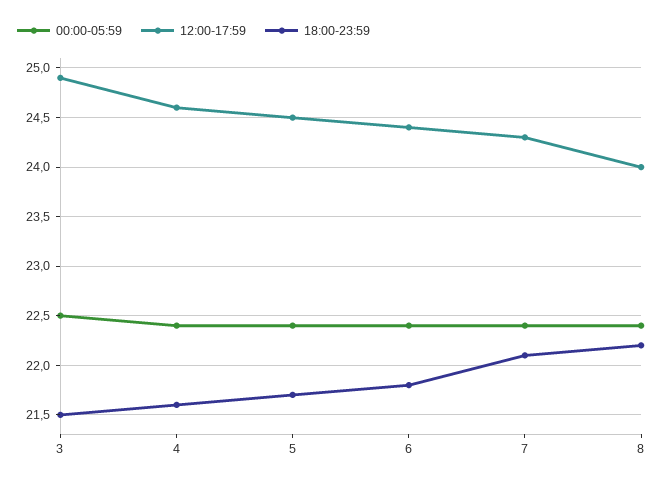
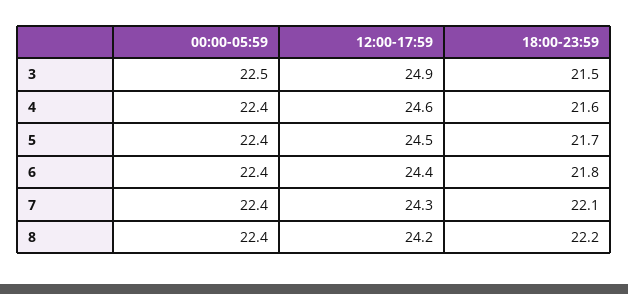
  {
    "00:00-05:59": {
      "3": 22.5,
      "4": 22.4,
      "5": 22.4,
      "6": 22.4,
      "7": 22.4,
      "8": 22.4
    },
    "12:00-17:59": {
      "3": 24.9,
      "4": 24.6,
      "5": 24.5,
      "6": 24.4,
      "7": 24.3,
-     "8": 24
+     "8": 24.2
    },
    "18:00-23:59": {
      "3": 21.5,
      "4": 21.6,
      "5": 21.7,
      "6": 21.8,
      "7": 22.1,
      "8": 22.2
    }
  }

